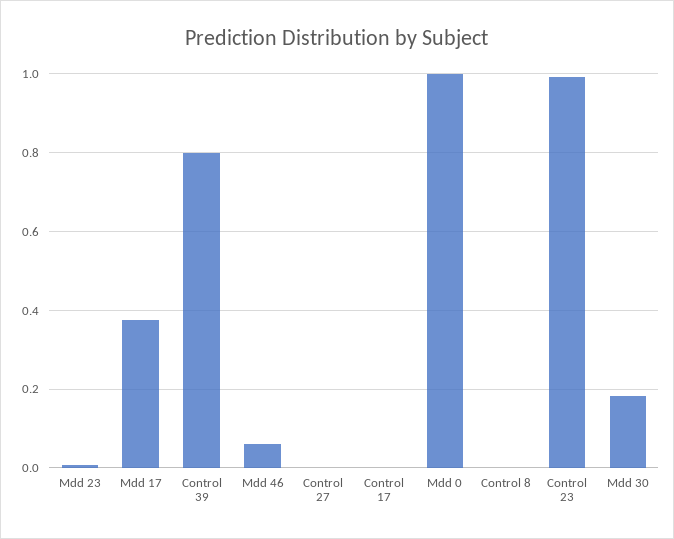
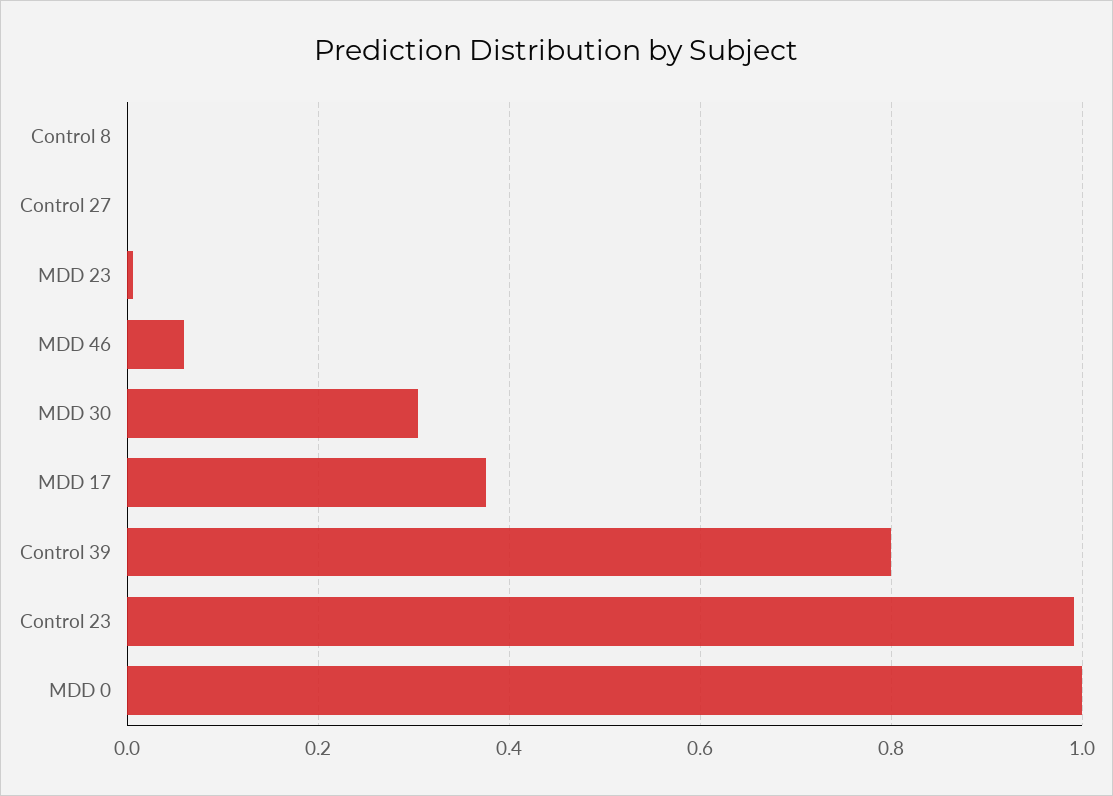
  {
    "Mdd 23": 0,
    "Mdd 17": 0.38,
    "Control 39": 0.8,
    "Mdd 46": 0.06,
    "Control 27": 0,
-   "Control 17": 0,
    "Mdd 0": 1,
    "Control 8": 0,
    "Control 23": 1,
-   "Mdd 30": 0.18
+   "Mdd 30": 0.3
  }

